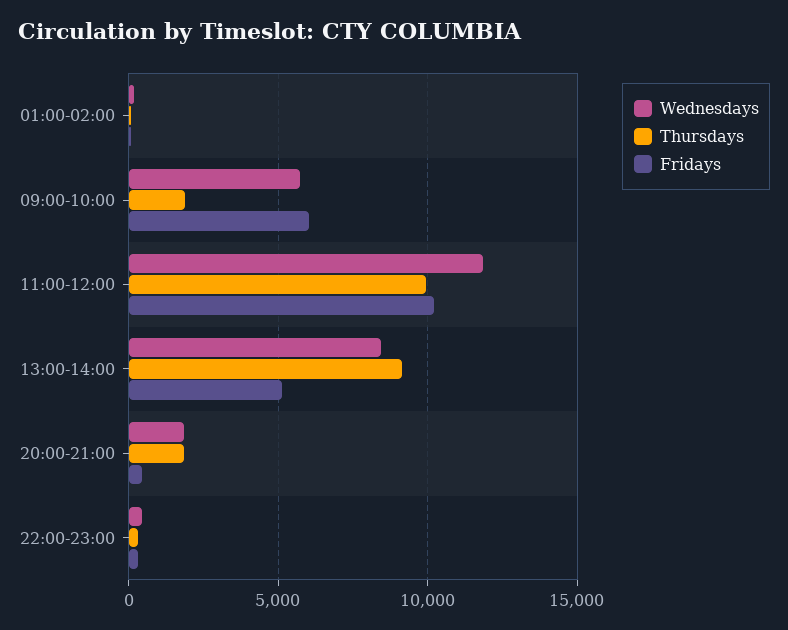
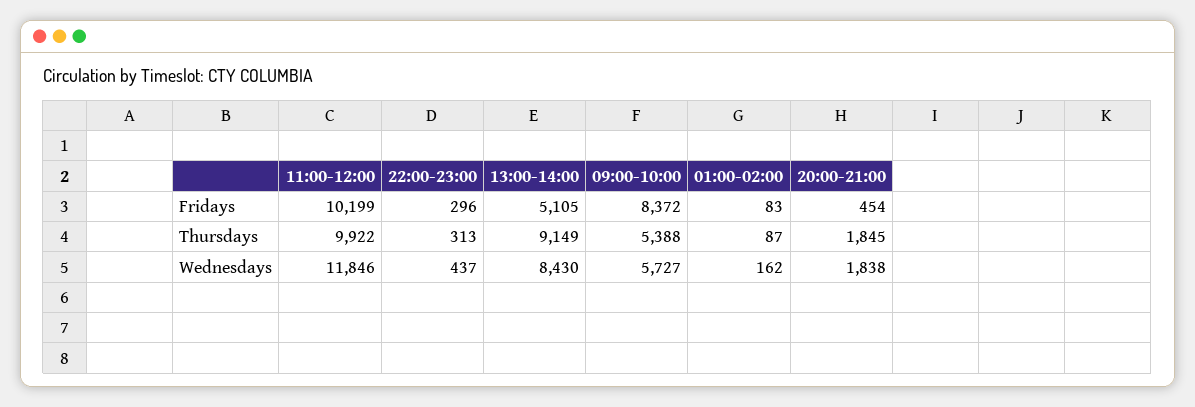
  {
    "Wednesdays": {
      "01:00-02:00": 162,
      "09:00-10:00": 5727,
      "11:00-12:00": 11846,
      "13:00-14:00": 8430,
      "20:00-21:00": 1838,
      "22:00-23:00": 437
    },
    "Thursdays": {
      "01:00-02:00": 87,
-     "09:00-10:00": 2000,
+     "09:00-10:00": 5388,
      "11:00-12:00": 9922,
      "13:00-14:00": 9149,
      "20:00-21:00": 1845,
      "22:00-23:00": 313
    },
    "Fridays": {
      "01:00-02:00": 83,
-     "09:00-10:00": 6000,
+     "09:00-10:00": 8372,
      "11:00-12:00": 10199,
      "13:00-14:00": 5105,
      "20:00-21:00": 454,
      "22:00-23:00": 296
    }
  }

